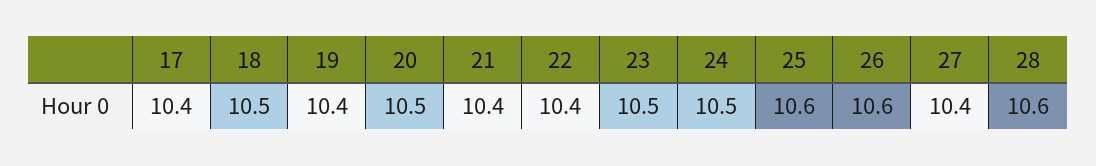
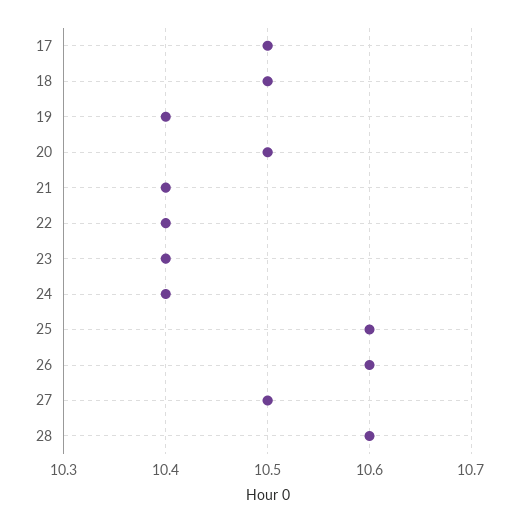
  {
-   "17": 10.4,
+   "17": 10.5,
    "18": 10.5,
    "19": 10.4,
    "20": 10.5,
    "21": 10.4,
    "22": 10.4,
-   "23": 10.5,
+   "23": 10.4,
-   "24": 10.5,
+   "24": 10.4,
    "25": 10.6,
    "26": 10.6,
-   "27": 10.4,
+   "27": 10.5,
    "28": 10.6
  }

